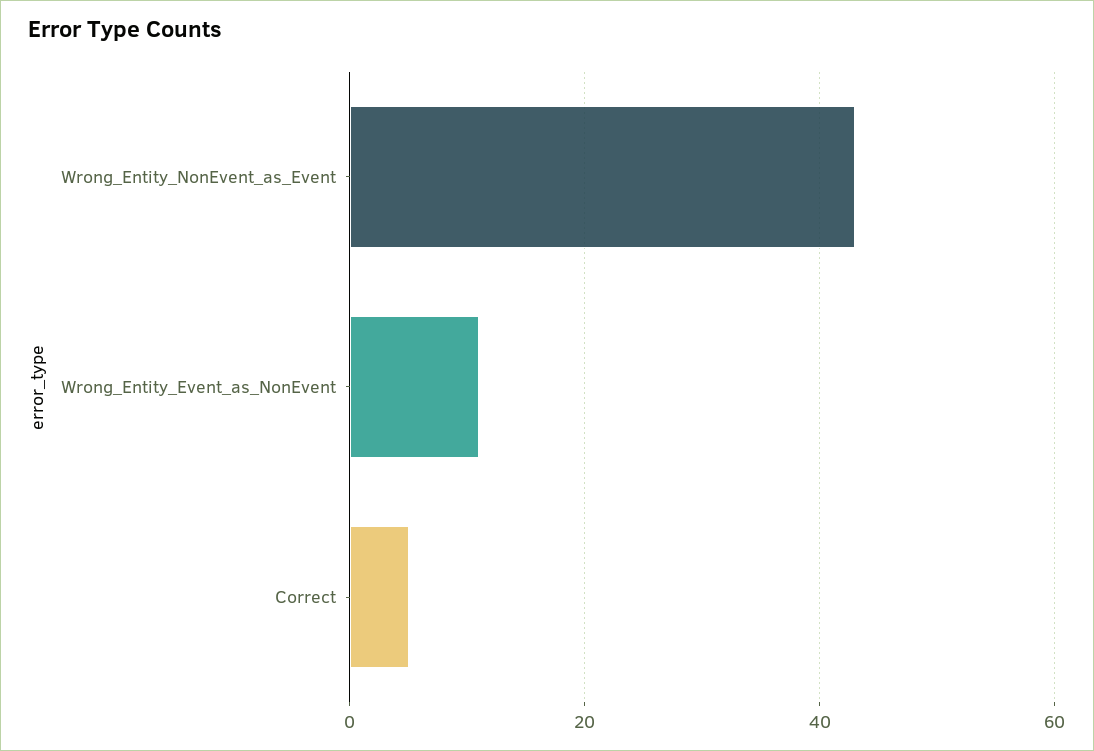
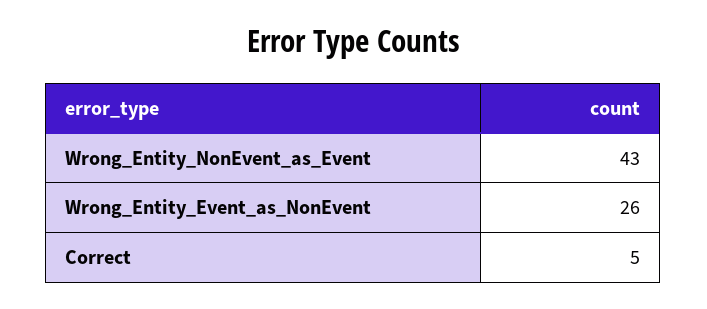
  {
    "Wrong_Entity_NonEvent_as_Event": 43,
-   "Wrong_Entity_Event_as_NonEvent": 10,
+   "Wrong_Entity_Event_as_NonEvent": 26,
    "Correct": 5
  }

